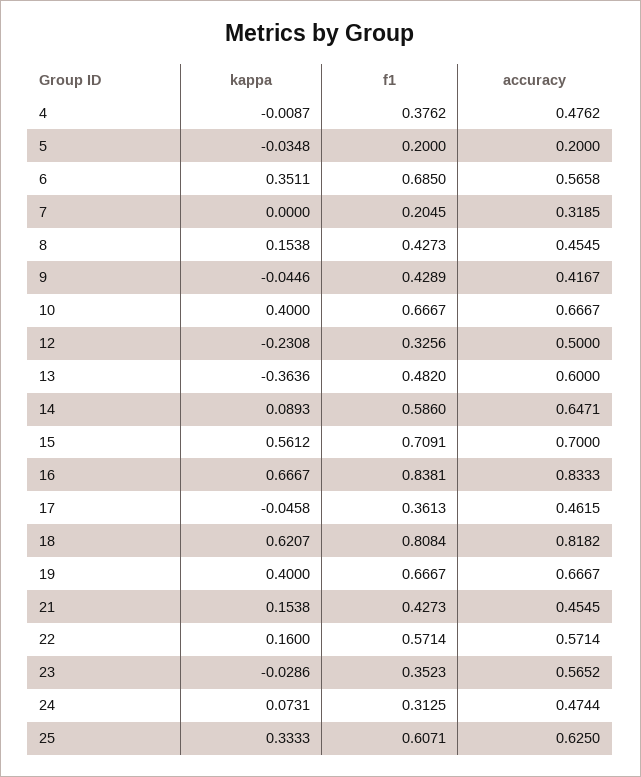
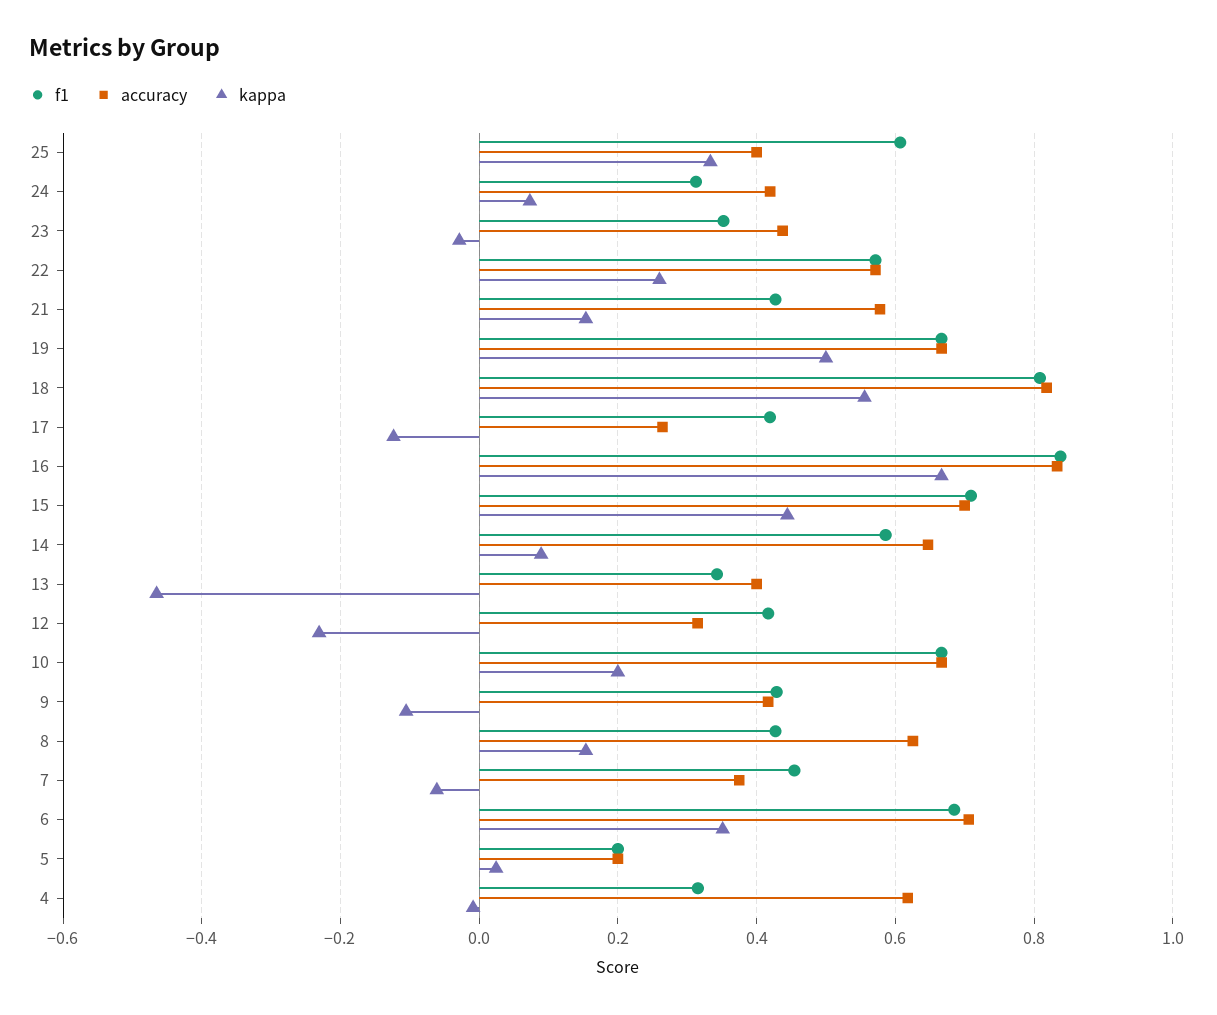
  {
    "kappa": {
      "4": -0.0087,
-     "5": -0.0348,
+     "5": 0.02,
      "6": 0.3511,
-     "7": 0,
+     "7": -0.06,
      "8": 0.1538,
-     "9": -0.0446,
+     "9": -0.1,
-     "10": 0.4,
+     "10": 0.2,
      "12": -0.2308,
-     "13": -0.3636,
+     "13": -0.46,
      "14": 0.0893,
-     "15": 0.5612,
+     "15": 0.44,
      "16": 0.6667,
-     "17": -0.0458,
+     "17": -0.12,
-     "18": 0.6207,
+     "18": 0.56,
-     "19": 0.4,
+     "19": 0.5,
      "21": 0.1538,
-     "22": 0.16,
+     "22": 0.26,
      "23": -0.0286,
      "24": 0.0731,
      "25": 0.3333
    },
    "f1": {
-     "4": 0.3762,
+     "4": 0.32,
      "5": 0.2,
      "6": 0.685,
-     "7": 0.2045,
+     "7": 0.46,
      "8": 0.4273,
      "9": 0.4289,
      "10": 0.6667,
-     "12": 0.3256,
+     "12": 0.42,
-     "13": 0.482,
+     "13": 0.34,
      "14": 0.586,
      "15": 0.7091,
      "16": 0.8381,
-     "17": 0.3613,
+     "17": 0.42,
      "18": 0.8084,
      "19": 0.6667,
      "21": 0.4273,
      "22": 0.5714,
      "23": 0.3523,
      "24": 0.3125,
      "25": 0.6071
    },
    "accuracy": {
-     "4": 0.4762,
+     "4": 0.62,
      "5": 0.2,
-     "6": 0.5658,
+     "6": 0.7,
-     "7": 0.3185,
+     "7": 0.38,
-     "8": 0.4545,
+     "8": 0.62,
      "9": 0.4167,
      "10": 0.6667,
-     "12": 0.5,
+     "12": 0.32,
-     "13": 0.6,
+     "13": 0.4,
      "14": 0.6471,
      "15": 0.7,
      "16": 0.8333,
-     "17": 0.4615,
+     "17": 0.26,
      "18": 0.8182,
      "19": 0.6667,
-     "21": 0.4545,
+     "21": 0.58,
      "22": 0.5714,
-     "23": 0.5652,
+     "23": 0.44,
-     "24": 0.4744,
+     "24": 0.42,
-     "25": 0.625
+     "25": 0.4
    }
  }

